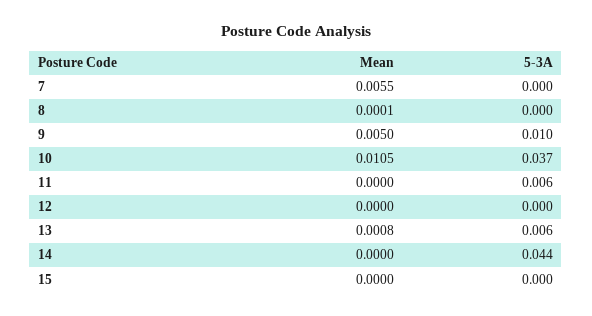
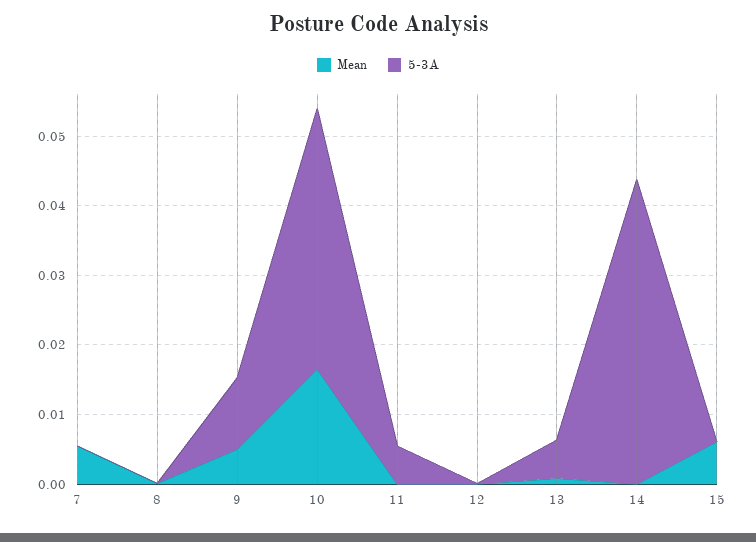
  {
    "Mean": {
      "7": 0.0055,
      "8": 0.0001,
      "9": 0.005,
-     "10": 0.0105,
+     "10": 0.016,
      "11": 0,
      "12": 0,
      "13": 0.0008,
      "14": 0,
-     "15": 0
+     "15": 0.006
    },
    "5-3A": {
      "7": 0,
      "8": 0,
      "9": 0.01,
      "10": 0.037,
      "11": 0.006,
      "12": 0,
      "13": 0.006,
      "14": 0.044,
      "15": 0
    }
  }

